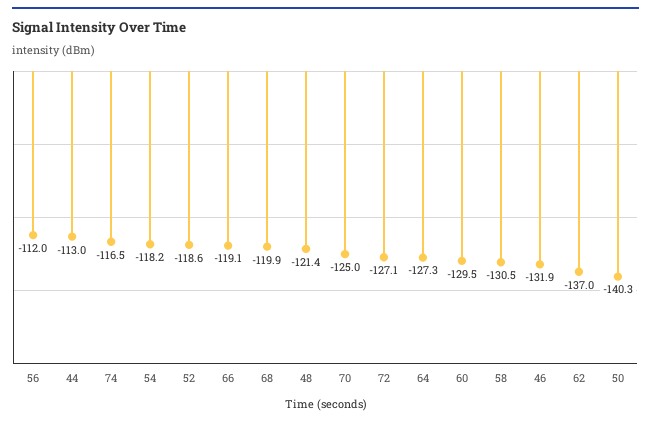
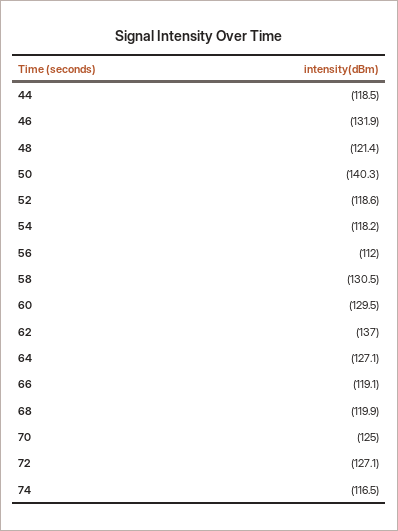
  {
    "56": -112,
-   "44": -113,
+   "44": -118.5,
    "74": -116.5,
    "54": -118.2,
    "52": -118.6,
    "66": -119.1,
    "68": -119.9,
    "48": -121.4,
    "70": -125,
    "72": -127.1,
-   "64": -127.3,
+   "64": -127.1,
    "60": -129.5,
    "58": -130.5,
    "46": -131.9,
    "62": -137,
    "50": -140.3
  }

